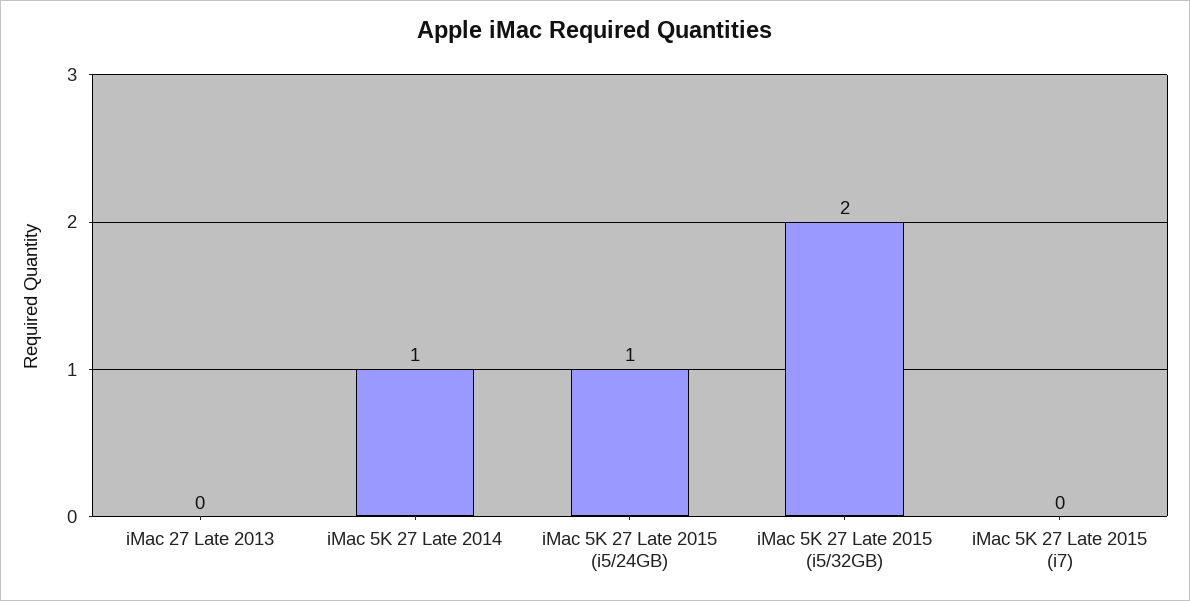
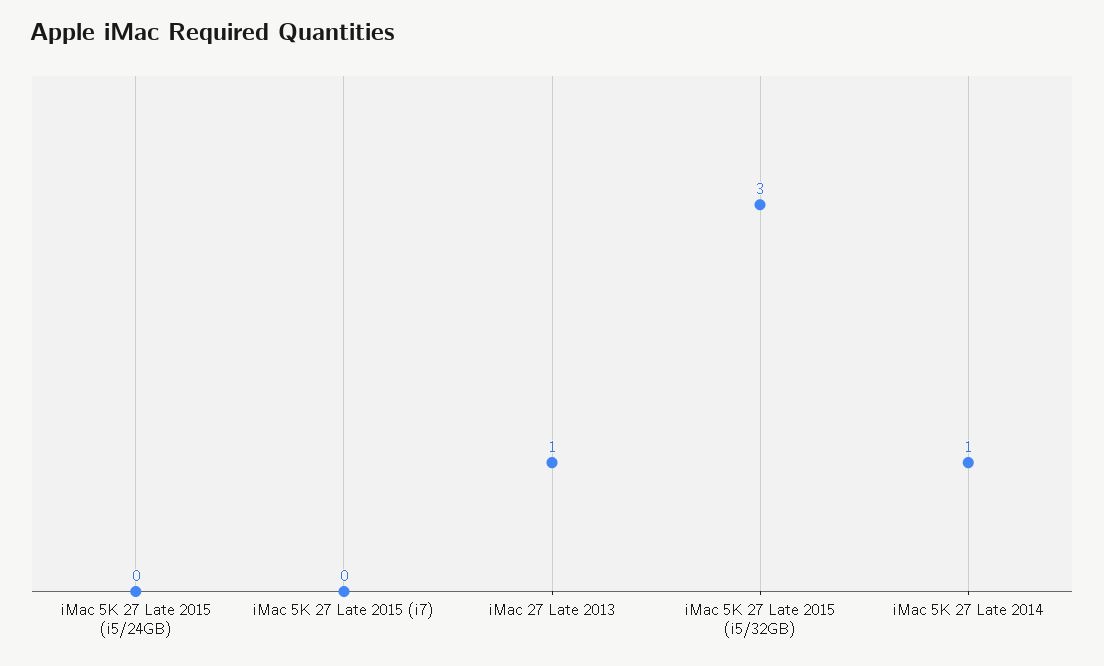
  {
-   "iMac 27 Late 2013": 0,
+   "iMac 27 Late 2013": 1,
    "iMac 5K 27 Late 2014": 1,
-   "iMac 5K 27 Late 2015 (i5/24GB)": 1,
+   "iMac 5K 27 Late 2015 (i5/24GB)": 0,
-   "iMac 5K 27 Late 2015 (i5/32GB)": 2,
+   "iMac 5K 27 Late 2015 (i5/32GB)": 3,
    "iMac 5K 27 Late 2015 (i7)": 0
  }

